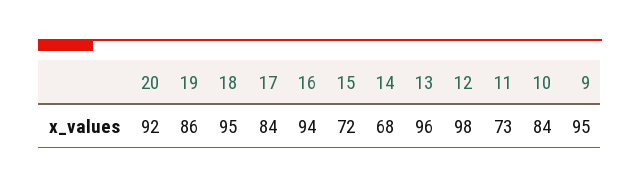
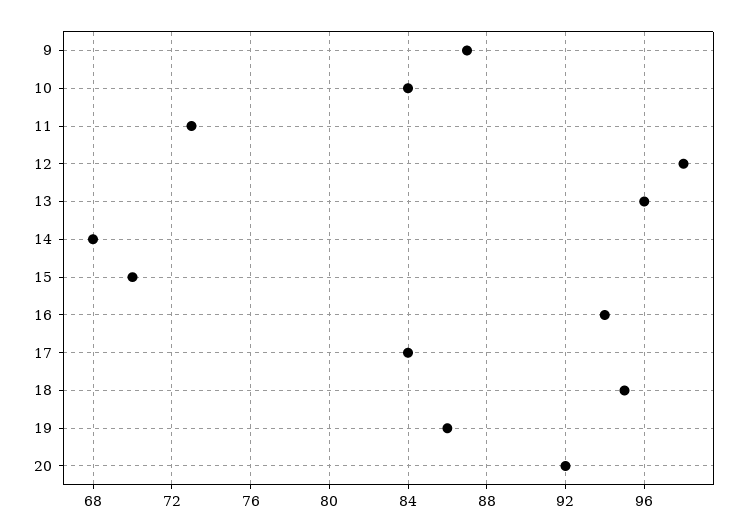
  {
    "20": 92,
    "19": 86,
    "18": 95,
    "17": 84,
    "16": 94,
-   "15": 72,
+   "15": 70,
    "14": 68,
    "13": 96,
    "12": 98,
    "11": 73,
    "10": 84,
-   "9": 95
+   "9": 87
  }

